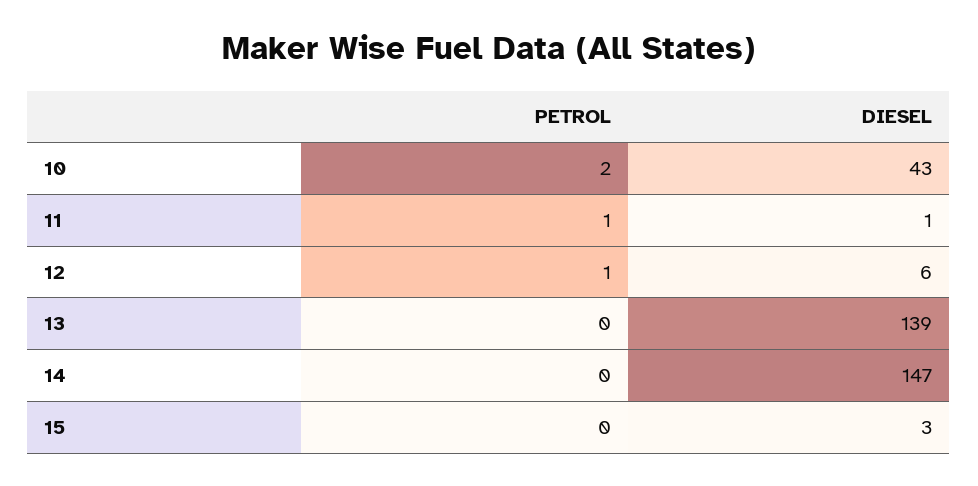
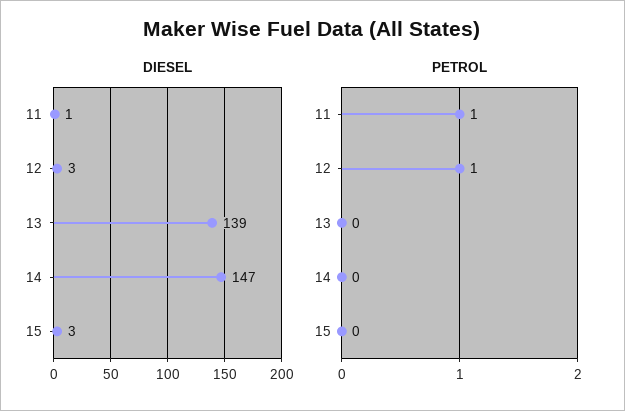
  {
    "PETROL": {
-     "10": 2,
      "11": 1,
      "12": 1,
      "13": 0,
      "14": 0,
      "15": 0
    },
    "DIESEL": {
-     "10": 43,
      "11": 1,
-     "12": 6,
+     "12": 3,
      "13": 139,
      "14": 147,
      "15": 3
    }
  }

